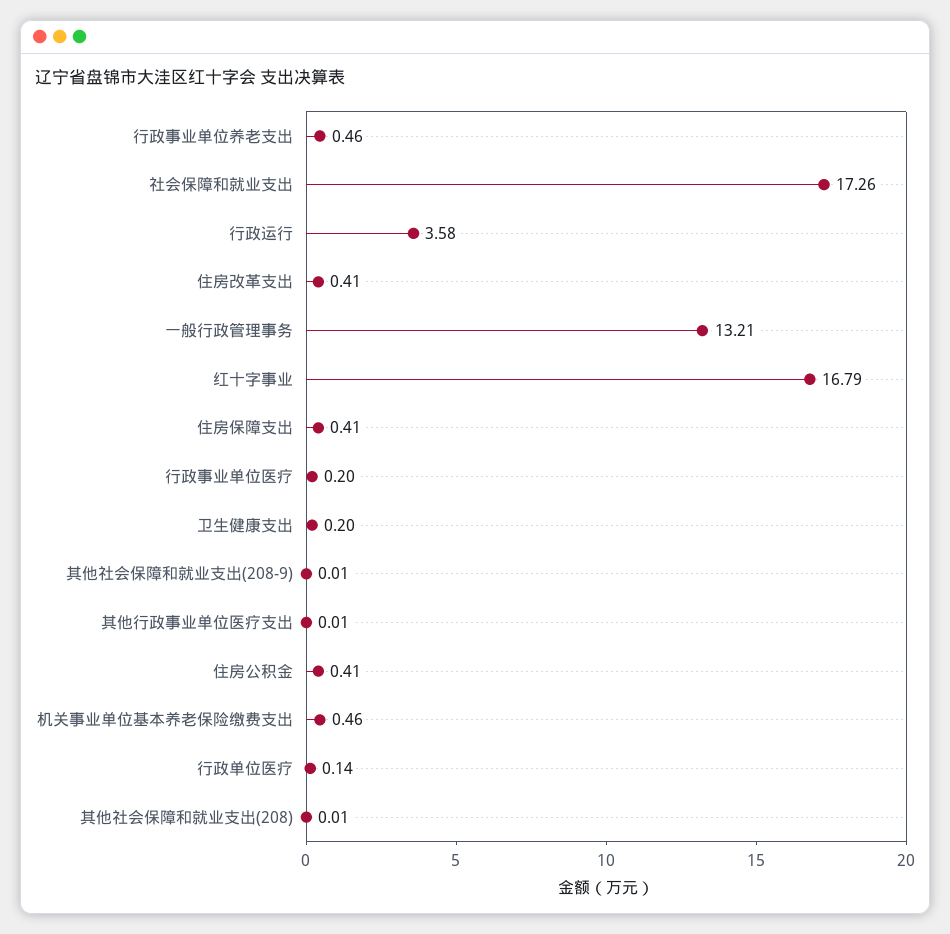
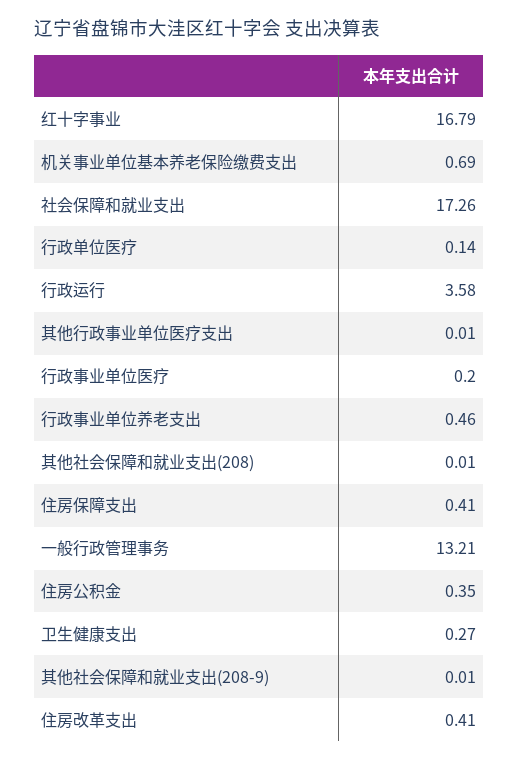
  {
    "行政事业单位养老支出": 0.46,
    "社会保障和就业支出": 17.26,
    "行政运行": 3.58,
    "住房改革支出": 0.41,
    "一般行政管理事务": 13.21,
    "红十字事业": 16.79,
    "住房保障支出": 0.41,
    "行政事业单位医疗": 0.2,
-   "卫生健康支出": 0.2,
+   "卫生健康支出": 0.27,
    "其他社会保障和就业支出(208-9)": 0.01,
    "其他行政事业单位医疗支出": 0.01,
-   "住房公积金": 0.41,
+   "住房公积金": 0.35,
-   "机关事业单位基本养老保险缴费支出": 0.46,
+   "机关事业单位基本养老保险缴费支出": 0.69,
    "行政单位医疗": 0.14,
    "其他社会保障和就业支出(208)": 0.01
  }

